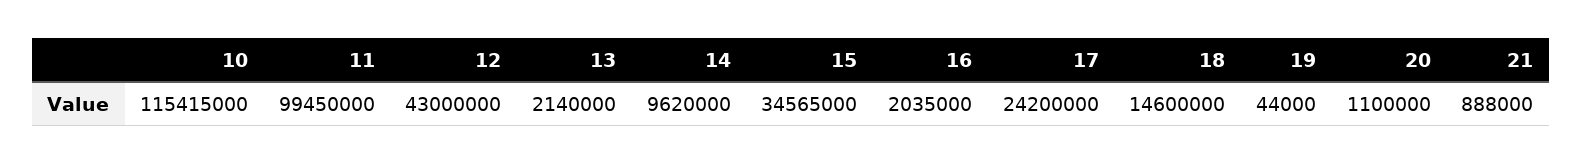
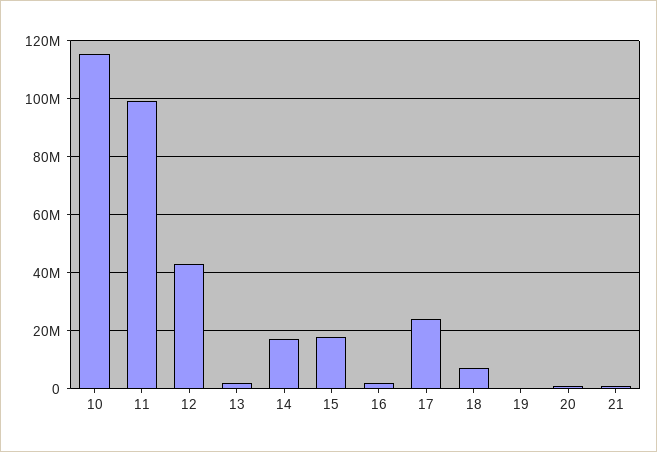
  {
    "10": 115415000,
    "11": 99450000,
    "12": 43000000,
    "13": 2140000,
-   "14": 9620000,
+   "14": 17500000,
-   "15": 34565000,
+   "15": 17500000,
    "16": 2035000,
    "17": 24200000,
-   "18": 14600000,
+   "18": 7500000,
    "19": 44000,
    "20": 1100000,
    "21": 888000
  }

